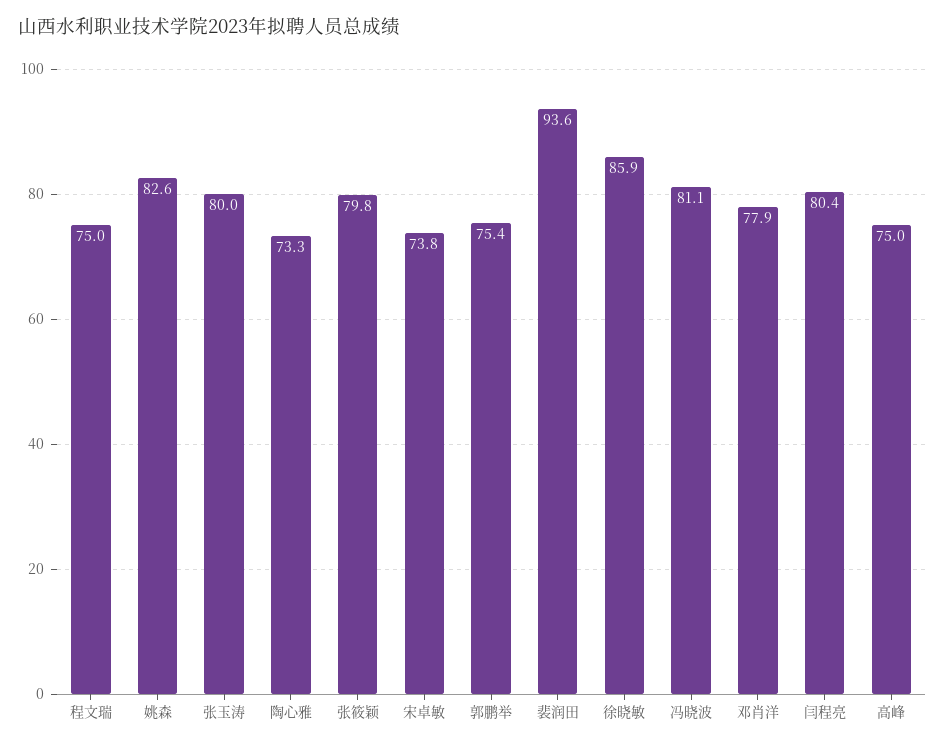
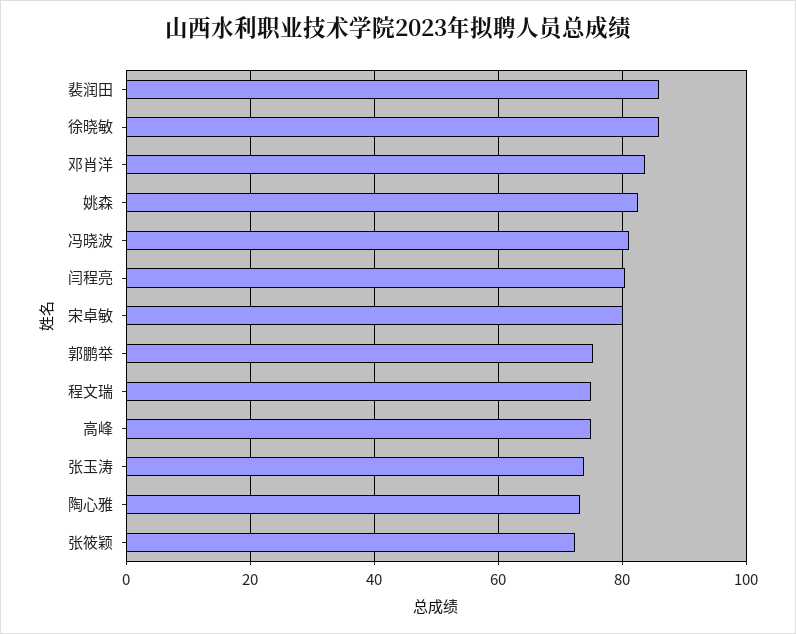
  {
    "程文瑞": 75,
    "姚森": 82.6,
-   "张玉涛": 80,
+   "张玉涛": 74,
    "陶心雅": 73.3,
-   "张筱颖": 79.8,
+   "张筱颖": 72,
-   "宋卓敏": 73.8,
+   "宋卓敏": 80,
    "郭鹏举": 75.4,
-   "裴润田": 93.6,
+   "裴润田": 86,
    "徐晓敏": 85.9,
    "冯晓波": 81.1,
-   "邓肖洋": 77.9,
+   "邓肖洋": 84,
    "闫程亮": 80.4,
    "高峰": 75
  }

